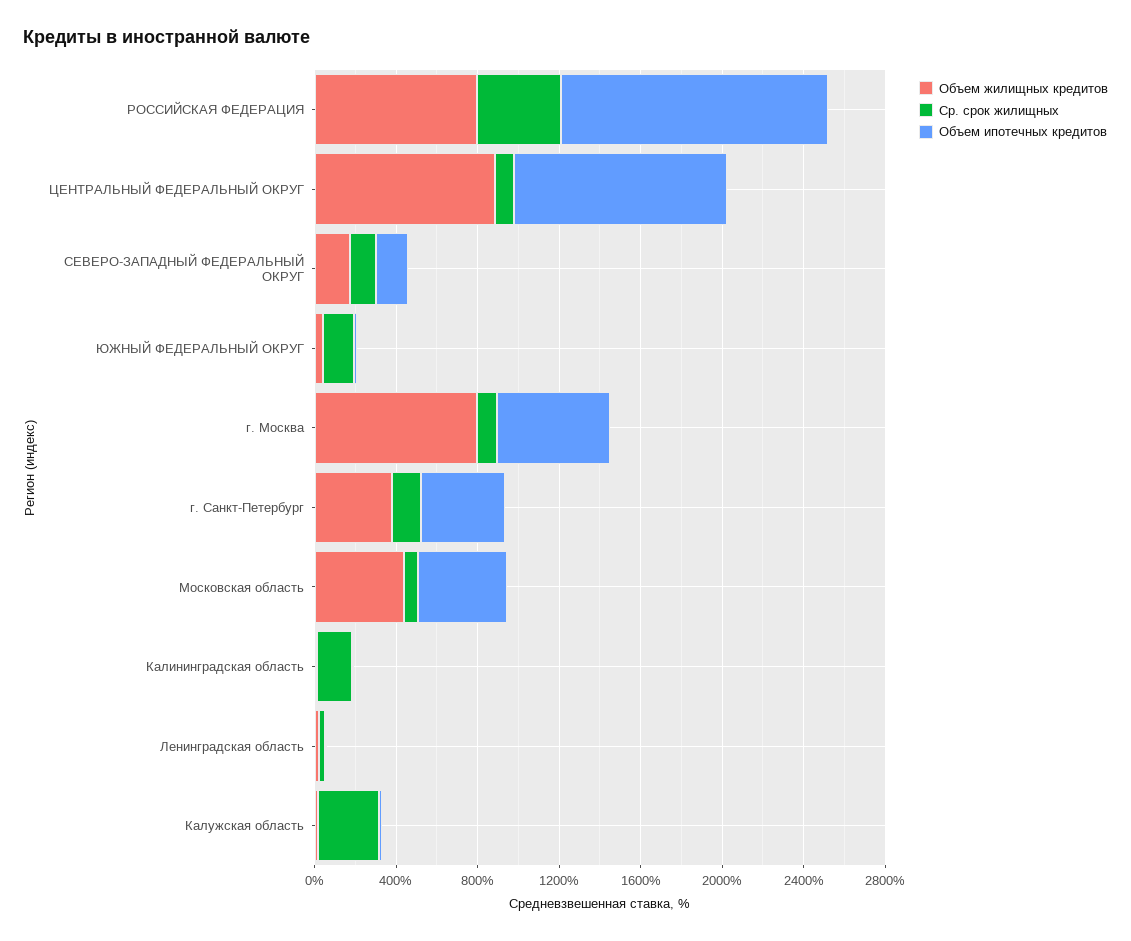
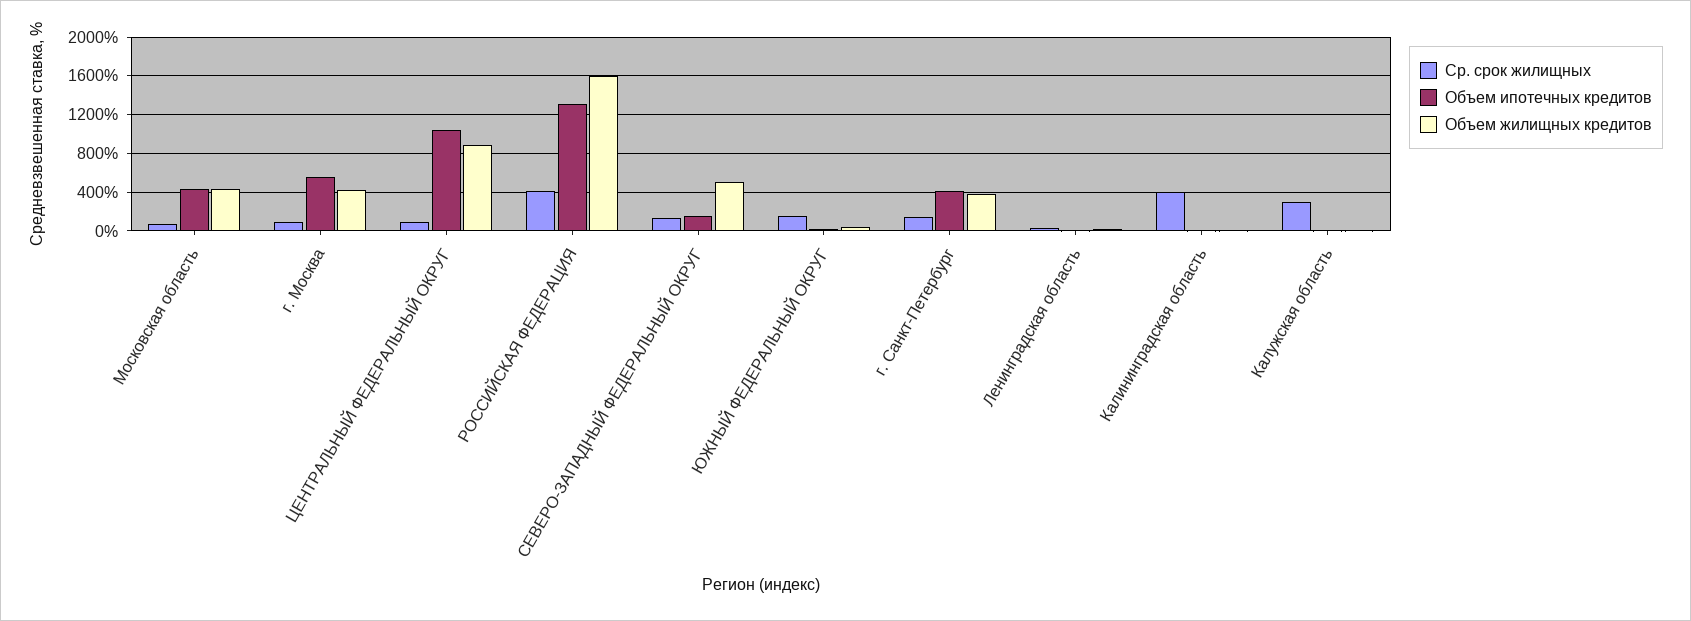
  {
    "Объем жилищных кредитов": {
-     "РОССИЙСКАЯ ФЕДЕРАЦИЯ": 800,
+     "РОССИЙСКАЯ ФЕДЕРАЦИЯ": 1600,
      "ЦЕНТРАЛЬНЫЙ ФЕДЕРАЛЬНЫЙ ОКРУГ": 900,
-     "СЕВЕРО-ЗАПАДНЫЙ ФЕДЕРАЛЬНЫЙ ОКРУГ": 200,
+     "СЕВЕРО-ЗАПАДНЫЙ ФЕДЕРАЛЬНЫЙ ОКРУГ": 500,
      "ЮЖНЫЙ ФЕДЕРАЛЬНЫЙ ОКРУГ": 0,
-     "г. Москва": 800,
+     "г. Москва": 400,
      "г. Санкт-Петербург": 400,
      "Московская область": 400,
      "Калининградская область": 0,
      "Ленинградская область": 0,
      "Калужская область": 0
    },
    "Ср. срок жилищных": {
      "РОССИЙСКАЯ ФЕДЕРАЦИЯ": 400,
      "ЦЕНТРАЛЬНЫЙ ФЕДЕРАЛЬНЫЙ ОКРУГ": 100,
      "СЕВЕРО-ЗАПАДНЫЙ ФЕДЕРАЛЬНЫЙ ОКРУГ": 100,
      "ЮЖНЫЙ ФЕДЕРАЛЬНЫЙ ОКРУГ": 200,
      "г. Москва": 100,
      "г. Санкт-Петербург": 100,
      "Московская область": 100,
-     "Калининградская область": 200,
+     "Калининградская область": 400,
      "Ленинградская область": 0,
      "Калужская область": 300
    },
    "Объем ипотечных кредитов": {
      "РОССИЙСКАЯ ФЕДЕРАЦИЯ": 1300,
      "ЦЕНТРАЛЬНЫЙ ФЕДЕРАЛЬНЫЙ ОКРУГ": 1000,
      "СЕВЕРО-ЗАПАДНЫЙ ФЕДЕРАЛЬНЫЙ ОКРУГ": 200,
      "ЮЖНЫЙ ФЕДЕРАЛЬНЫЙ ОКРУГ": 0,
      "г. Москва": 600,
      "г. Санкт-Петербург": 400,
      "Московская область": 400,
      "Калининградская область": 0,
      "Ленинградская область": 0,
      "Калужская область": 0
    }
  }

